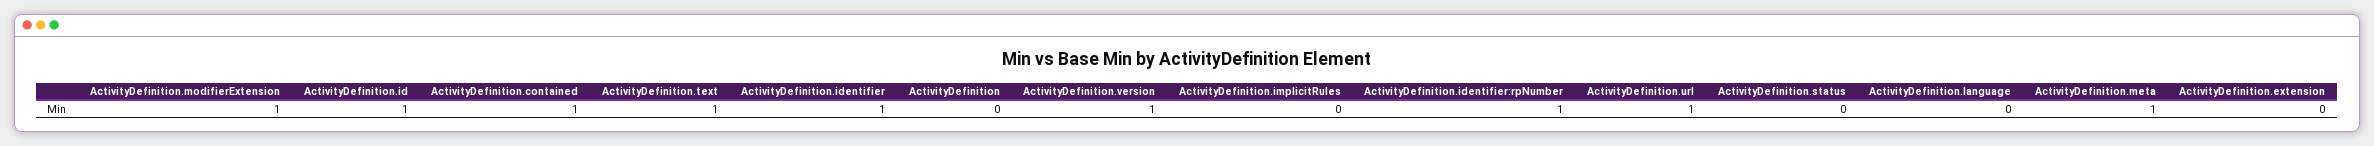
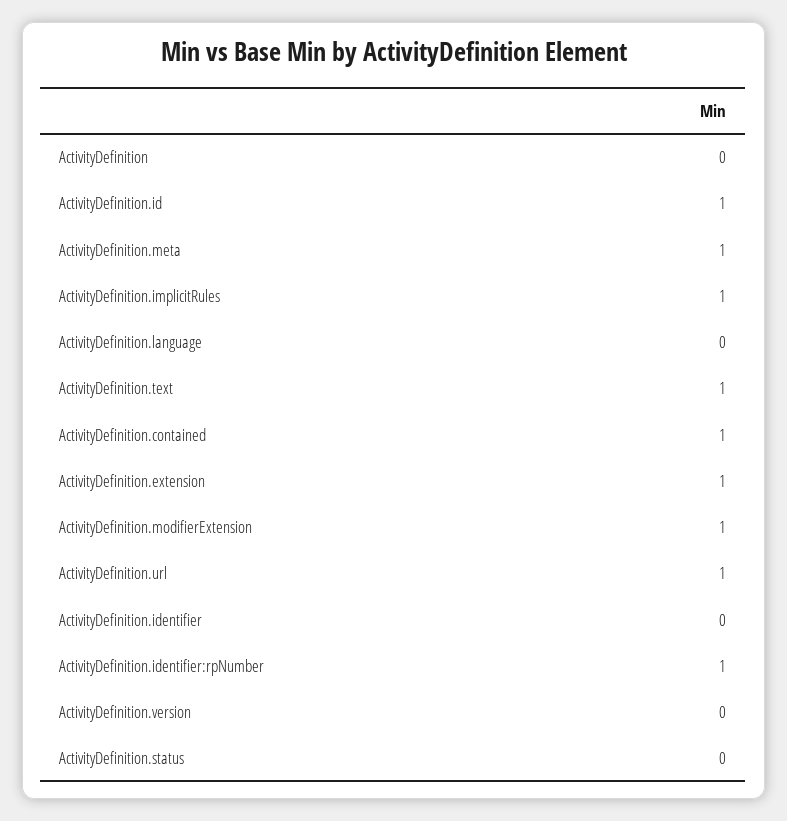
  {
    "ActivityDefinition.modifierExtension": 1,
    "ActivityDefinition.id": 1,
    "ActivityDefinition.contained": 1,
    "ActivityDefinition.text": 1,
-   "ActivityDefinition.identifier": 1,
+   "ActivityDefinition.identifier": 0,
    "ActivityDefinition": 0,
-   "ActivityDefinition.version": 1,
+   "ActivityDefinition.version": 0,
-   "ActivityDefinition.implicitRules": 0,
+   "ActivityDefinition.implicitRules": 1,
    "ActivityDefinition.identifier:rpNumber": 1,
    "ActivityDefinition.url": 1,
    "ActivityDefinition.status": 0,
    "ActivityDefinition.language": 0,
    "ActivityDefinition.meta": 1,
-   "ActivityDefinition.extension": 0
+   "ActivityDefinition.extension": 1
  }

